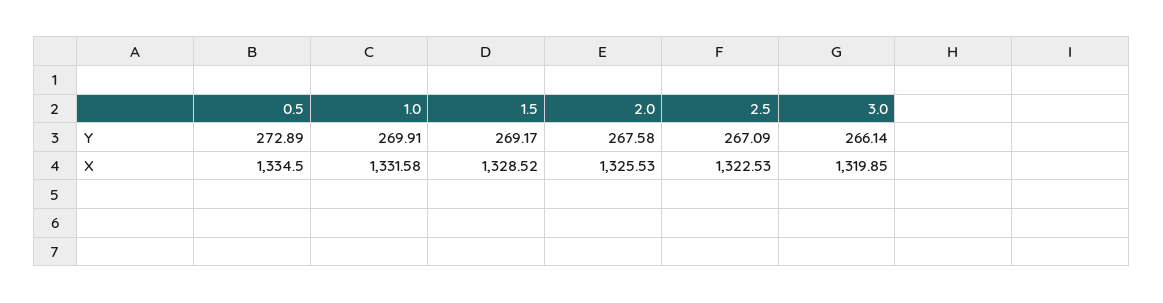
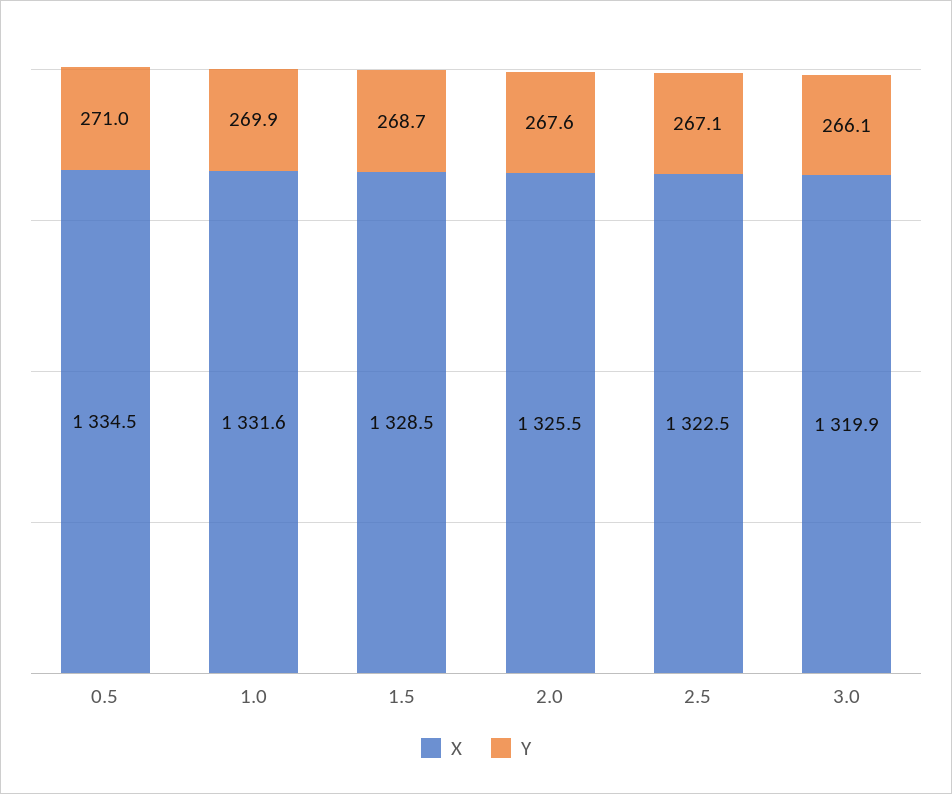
  {
    "Y": {
-     "0.5": 272.89,
+     "0.5": 271,
      "1.0": 269.91,
-     "1.5": 269.17,
+     "1.5": 268.7,
      "2.0": 267.58,
      "2.5": 267.09,
      "3.0": 266.14
    },
    "X": {
      "0.5": 1334.5,
      "1.0": 1331.58,
      "1.5": 1328.52,
      "2.0": 1325.53,
      "2.5": 1322.53,
      "3.0": 1319.85
    }
  }

